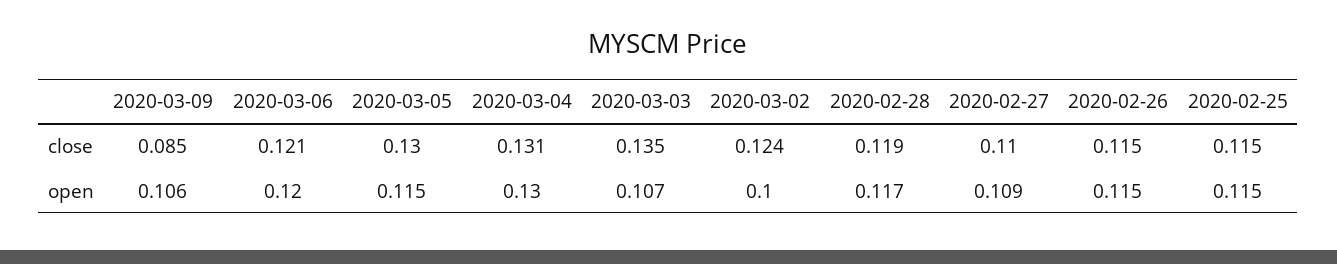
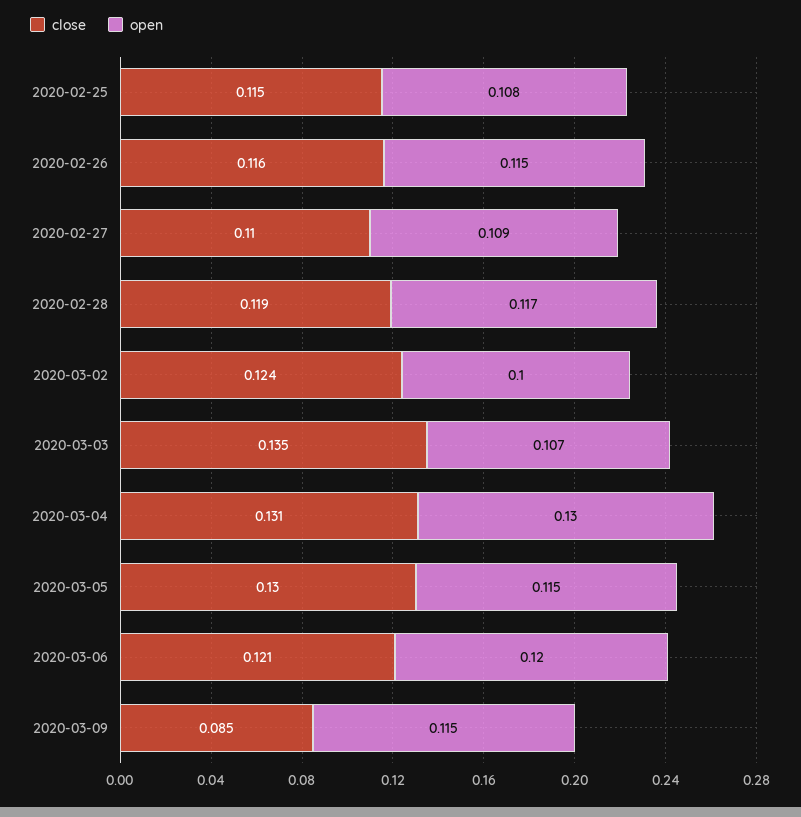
  {
    "close": {
      "2020-03-09": 0.085,
      "2020-03-06": 0.121,
      "2020-03-05": 0.13,
      "2020-03-04": 0.131,
      "2020-03-03": 0.135,
      "2020-03-02": 0.124,
      "2020-02-28": 0.119,
      "2020-02-27": 0.11,
-     "2020-02-26": 0.115,
+     "2020-02-26": 0.116,
      "2020-02-25": 0.115
    },
    "open": {
-     "2020-03-09": 0.106,
+     "2020-03-09": 0.115,
      "2020-03-06": 0.12,
      "2020-03-05": 0.115,
      "2020-03-04": 0.13,
      "2020-03-03": 0.107,
      "2020-03-02": 0.1,
      "2020-02-28": 0.117,
      "2020-02-27": 0.109,
      "2020-02-26": 0.115,
-     "2020-02-25": 0.115
+     "2020-02-25": 0.108
    }
  }

